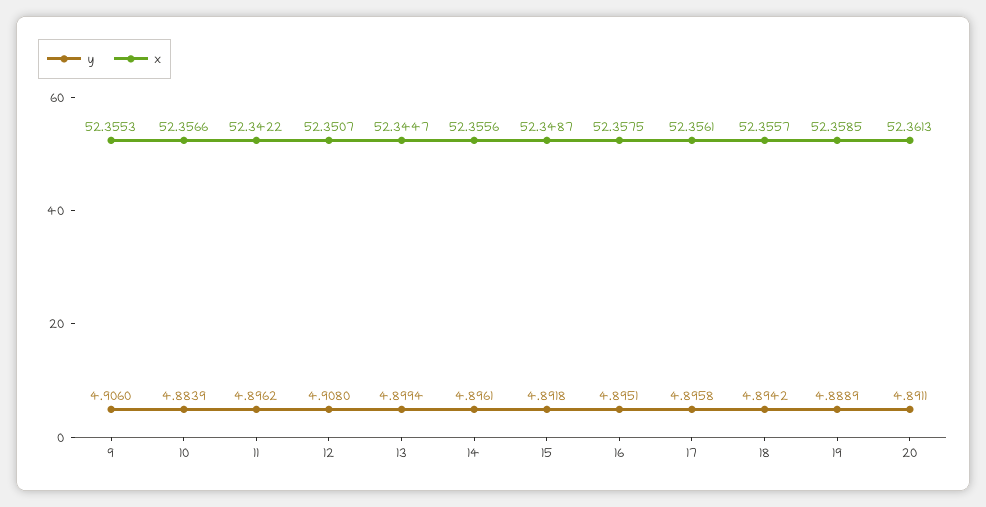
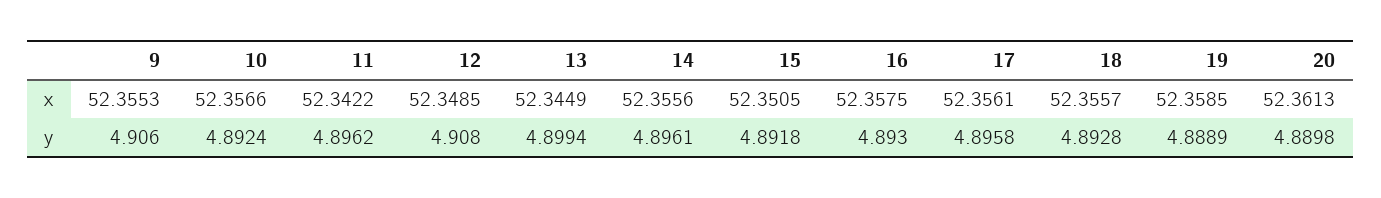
  {
    "y": {
      "9": 4.906,
-     "10": 4.8839,
+     "10": 4.8924,
      "11": 4.8962,
      "12": 4.908,
      "13": 4.8994,
      "14": 4.8961,
      "15": 4.8918,
-     "16": 4.8951,
+     "16": 4.893,
      "17": 4.8958,
-     "18": 4.8942,
+     "18": 4.8928,
      "19": 4.8889,
-     "20": 4.8911
+     "20": 4.8898
    },
    "x": {
      "9": 52.3553,
      "10": 52.3566,
      "11": 52.3422,
-     "12": 52.3507,
+     "12": 52.3485,
-     "13": 52.3447,
+     "13": 52.3449,
      "14": 52.3556,
-     "15": 52.3487,
+     "15": 52.3505,
      "16": 52.3575,
      "17": 52.3561,
      "18": 52.3557,
      "19": 52.3585,
      "20": 52.3613
    }
  }

